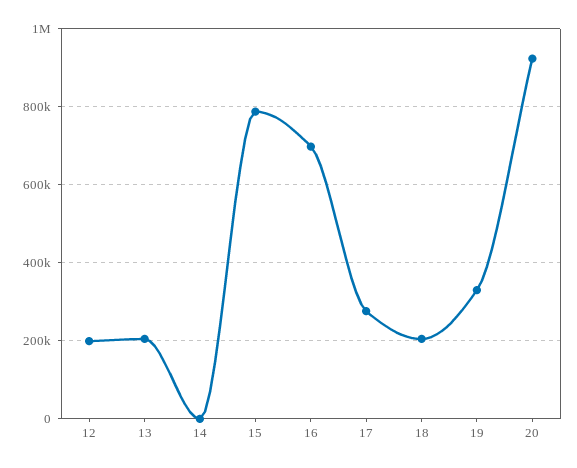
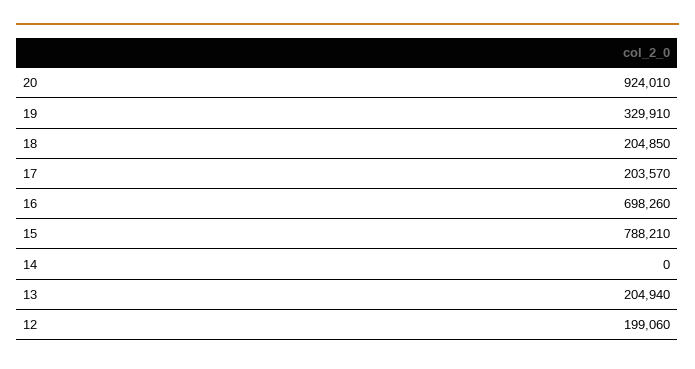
  {
    "12": 199060,
    "13": 204940,
    "14": 0,
    "15": 788210,
    "16": 698260,
-   "17": 280000,
+   "17": 203570,
    "18": 204850,
    "19": 329910,
    "20": 924010
  }

